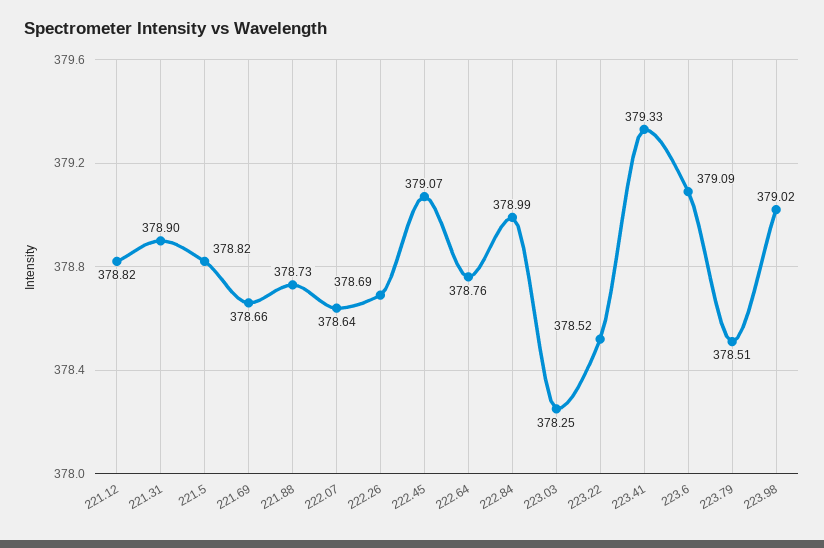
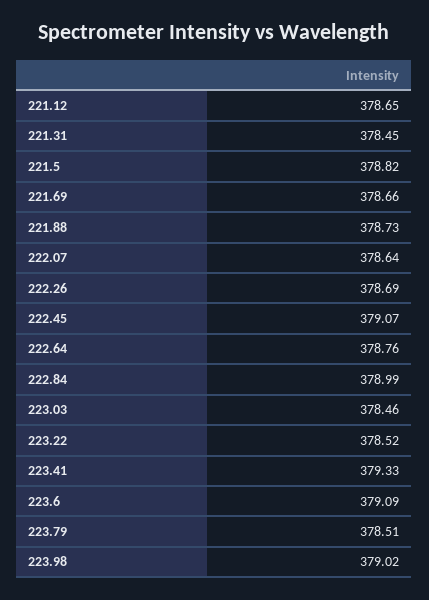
  {
-   "221.12": 378.82,
+   "221.12": 378.65,
-   "221.31": 378.9,
+   "221.31": 378.45,
    "221.5": 378.82,
    "221.69": 378.66,
    "221.88": 378.73,
    "222.07": 378.64,
    "222.26": 378.69,
    "222.45": 379.07,
    "222.64": 378.76,
    "222.84": 378.99,
-   "223.03": 378.25,
+   "223.03": 378.46,
    "223.22": 378.52,
    "223.41": 379.33,
    "223.6": 379.09,
    "223.79": 378.51,
    "223.98": 379.02
  }

